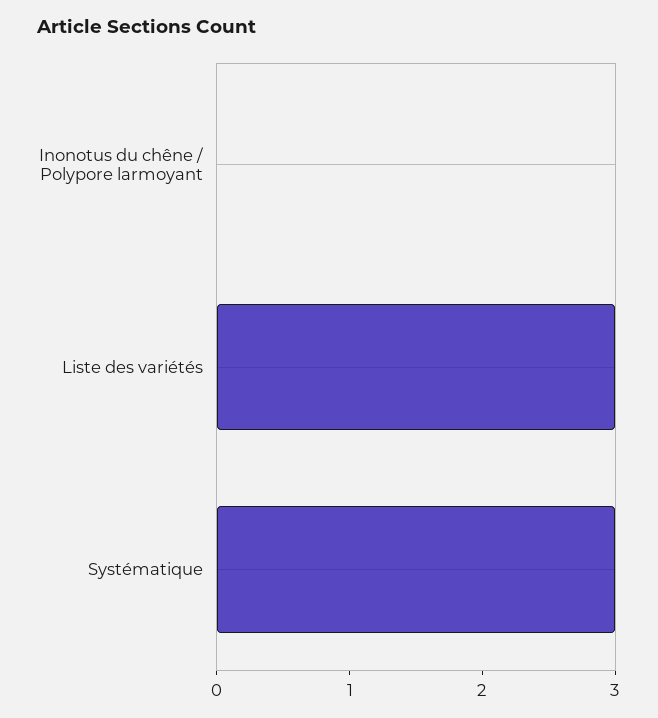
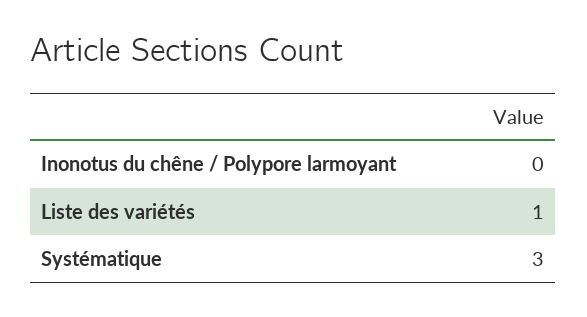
  {
    "Inonotus du chêne / Polypore larmoyant": 0,
-   "Liste des variétés": 3,
+   "Liste des variétés": 1,
    "Systématique": 3
  }

